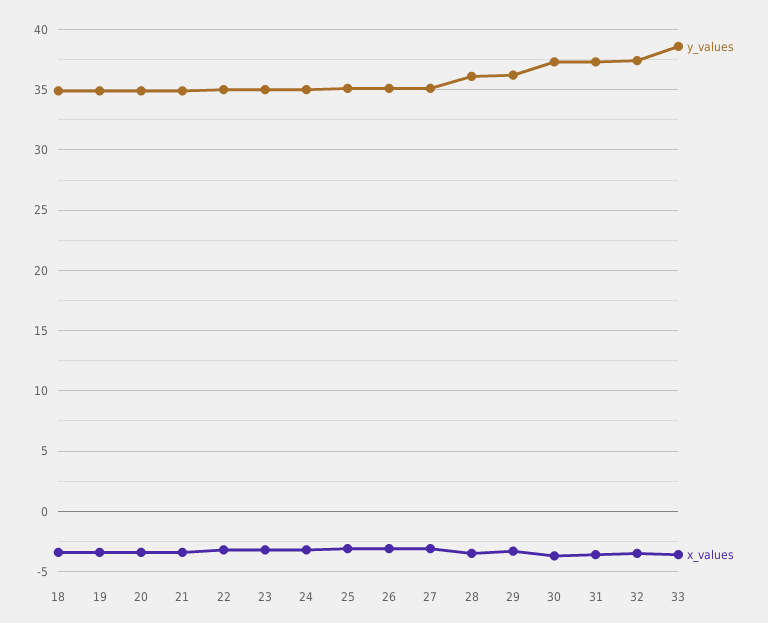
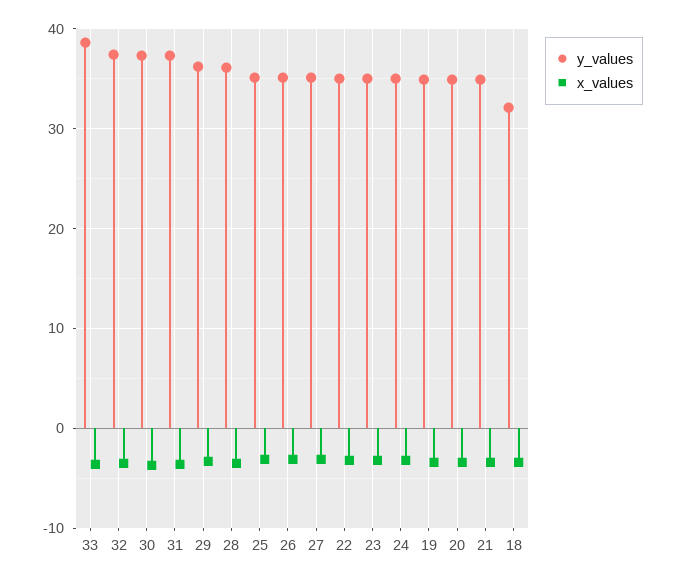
  {
    "y_values": {
-     "18": 35,
+     "18": 32,
      "19": 35,
      "20": 35,
      "21": 35,
      "22": 35,
      "23": 35,
      "24": 35,
      "25": 35,
      "26": 35,
      "27": 35,
      "28": 36,
      "29": 36,
      "30": 37.5,
      "31": 37.5,
      "32": 37.5,
      "33": 38.5
    },
    "x_values": {
      "18": -3.5,
      "19": -3.5,
      "20": -3.5,
      "21": -3.5,
      "22": -3,
      "23": -3,
      "24": -3,
      "25": -3,
      "26": -3,
      "27": -3,
      "28": -3.5,
      "29": -3.5,
      "30": -3.5,
      "31": -3.5,
      "32": -3.5,
      "33": -3.5
    }
  }

